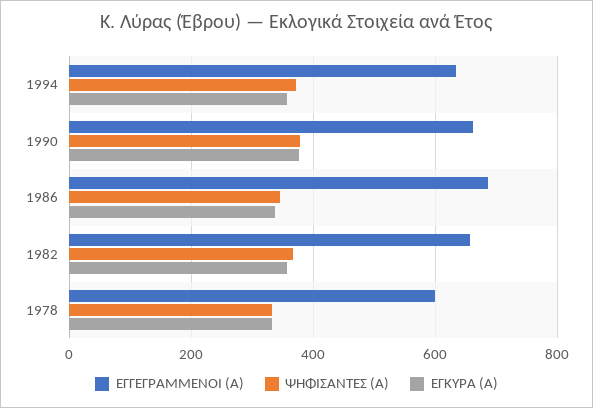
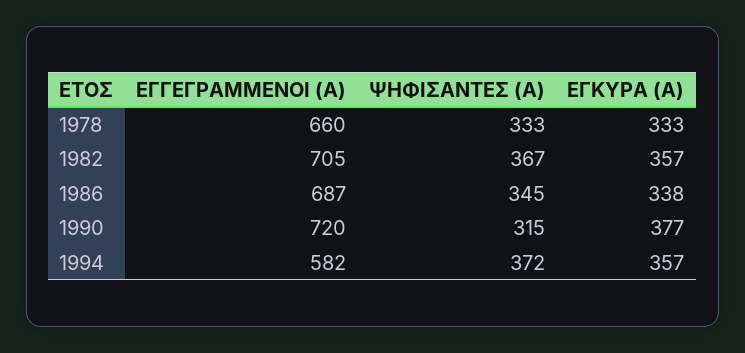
  {
    "ΕΓΓΕΓΡΑΜΜΕΝΟΙ (Α)": {
-     "1994": 640,
+     "1994": 582,
-     "1990": 660,
+     "1990": 720,
      "1986": 687,
-     "1982": 660,
+     "1982": 705,
-     "1978": 600
+     "1978": 660
    },
    "ΨΗΦΙΣΑΝΤΕΣ (Α)": {
      "1994": 372,
-     "1990": 380,
+     "1990": 315,
      "1986": 345,
      "1982": 367,
      "1978": 333
    },
    "ΕΓΚΥΡΑ (Α)": {
      "1994": 357,
      "1990": 377,
      "1986": 338,
      "1982": 357,
      "1978": 333
    }
  }

